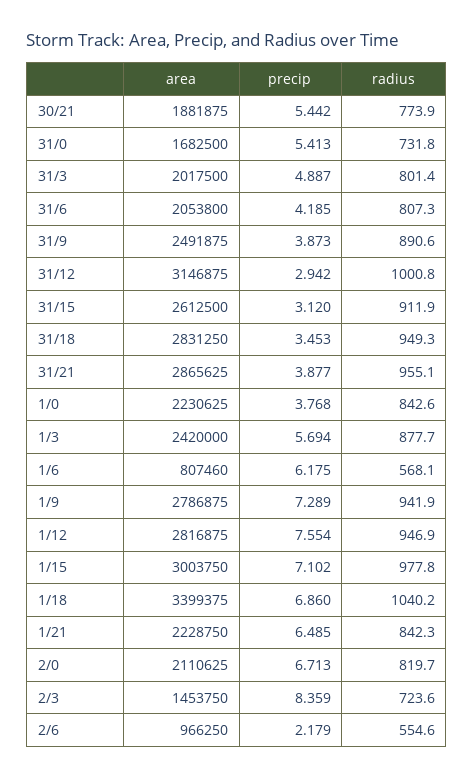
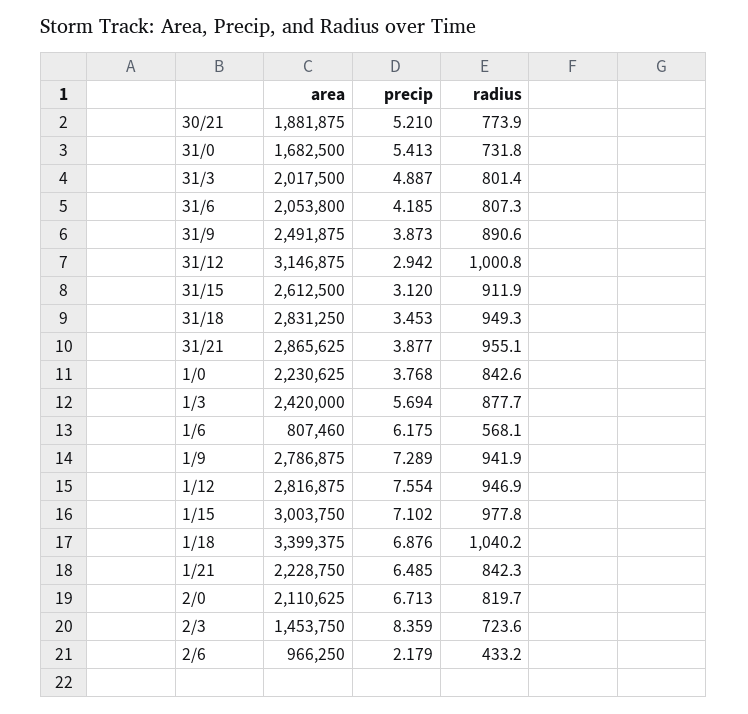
  {
    "area": {
      "30/21": 1881875,
      "31/0": 1682500,
      "31/3": 2017500,
      "31/6": 2053800,
      "31/9": 2491875,
      "31/12": 3146875,
      "31/15": 2612500,
      "31/18": 2831250,
      "31/21": 2865625,
      "1/0": 2230625,
      "1/3": 2420000,
      "1/6": 807460,
      "1/9": 2786875,
      "1/12": 2816875,
      "1/15": 3003750,
      "1/18": 3399375,
      "1/21": 2228750,
      "2/0": 2110625,
      "2/3": 1453750,
      "2/6": 966250
    },
    "precip": {
-     "30/21": 5.442,
+     "30/21": 5.21,
      "31/0": 5.413,
      "31/3": 4.887,
      "31/6": 4.185,
      "31/9": 3.873,
      "31/12": 2.942,
      "31/15": 3.12,
      "31/18": 3.453,
      "31/21": 3.877,
      "1/0": 3.768,
      "1/3": 5.694,
      "1/6": 6.175,
      "1/9": 7.289,
      "1/12": 7.554,
      "1/15": 7.102,
-     "1/18": 6.86,
+     "1/18": 6.876,
      "1/21": 6.485,
      "2/0": 6.713,
      "2/3": 8.359,
      "2/6": 2.179
    },
    "radius": {
      "30/21": 773.9,
      "31/0": 731.8,
      "31/3": 801.4,
      "31/6": 807.3,
      "31/9": 890.6,
      "31/12": 1000.8,
      "31/15": 911.9,
      "31/18": 949.3,
      "31/21": 955.1,
      "1/0": 842.6,
      "1/3": 877.7,
      "1/6": 568.1,
      "1/9": 941.9,
      "1/12": 946.9,
      "1/15": 977.8,
      "1/18": 1040.2,
      "1/21": 842.3,
      "2/0": 819.7,
      "2/3": 723.6,
-     "2/6": 554.6
+     "2/6": 433.2
    }
  }

